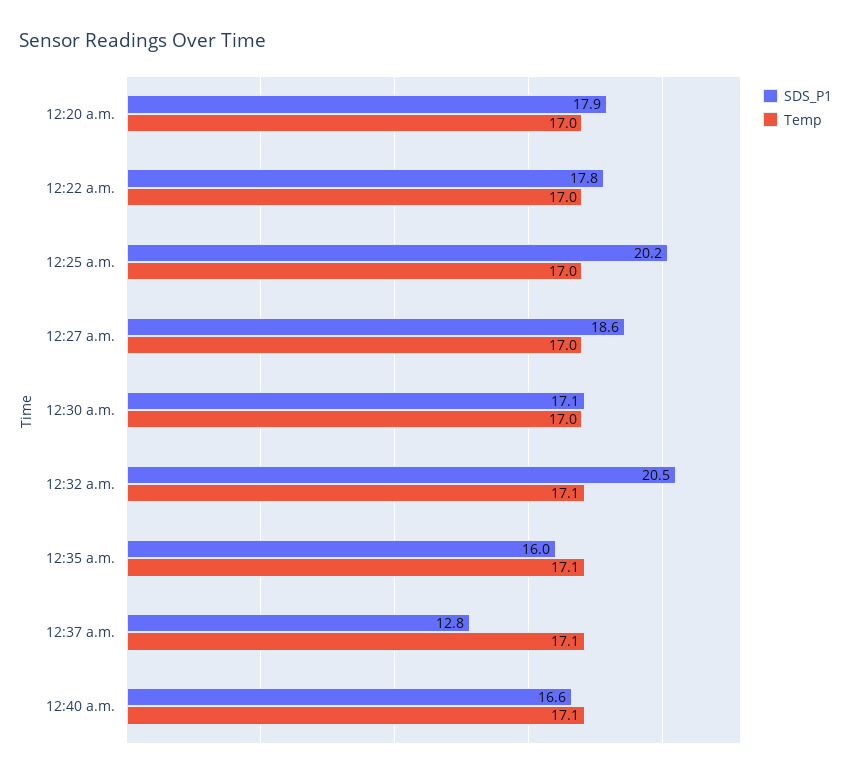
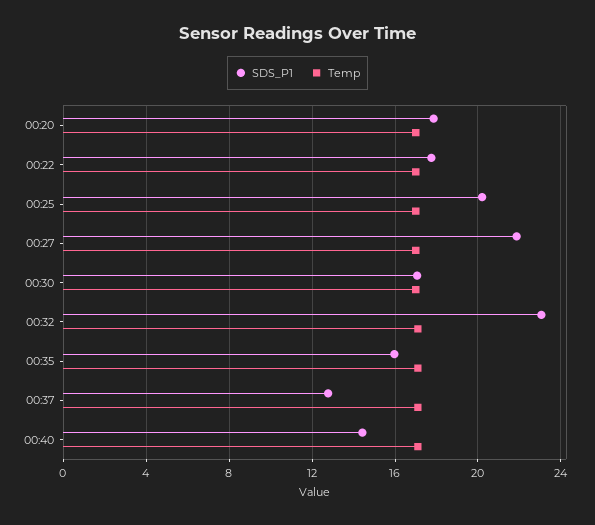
  {
    "SDS_P1": {
      "12:20 a.m.": 17.9,
      "12:22 a.m.": 17.8,
      "12:25 a.m.": 20.2,
-     "12:27 a.m.": 18.6,
+     "12:27 a.m.": 22,
      "12:30 a.m.": 17.1,
-     "12:32 a.m.": 20.5,
+     "12:32 a.m.": 23,
      "12:35 a.m.": 16,
      "12:37 a.m.": 12.8,
-     "12:40 a.m.": 16.6
+     "12:40 a.m.": 14.5
    },
    "Temp": {
      "12:20 a.m.": 17,
      "12:22 a.m.": 17,
      "12:25 a.m.": 17,
      "12:27 a.m.": 17,
      "12:30 a.m.": 17,
      "12:32 a.m.": 17.1,
      "12:35 a.m.": 17.1,
      "12:37 a.m.": 17.1,
      "12:40 a.m.": 17.1
    }
  }

